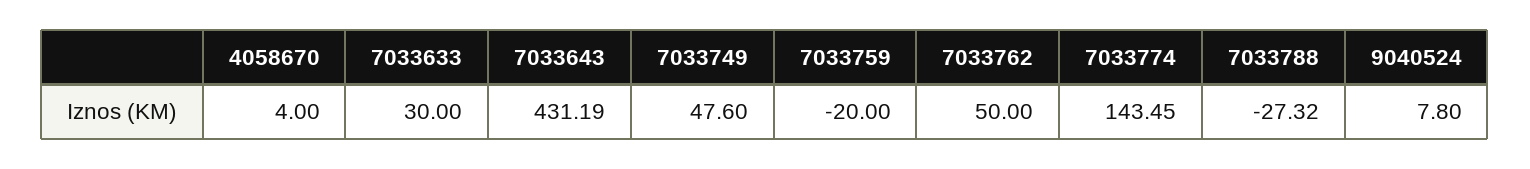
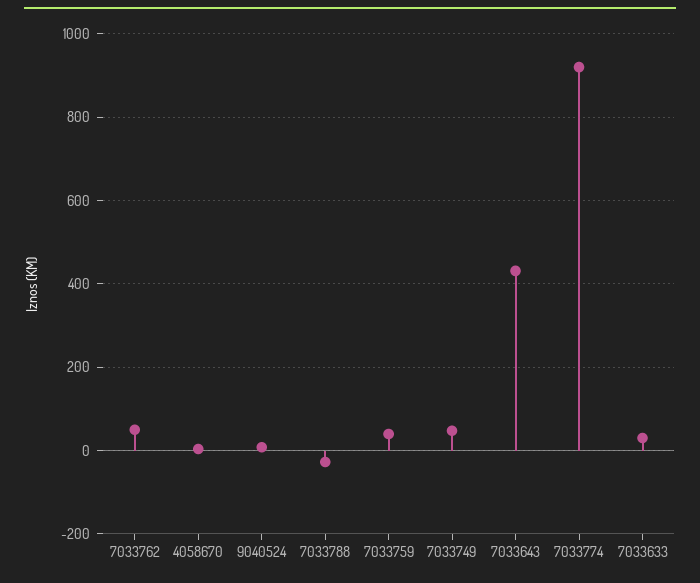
  {
    "4058670": 4,
    "7033633": 30,
    "7033643": 431.19,
    "7033749": 47.6,
-   "7033759": -20,
+   "7033759": 40,
    "7033762": 50,
-   "7033774": 143.45,
+   "7033774": 920,
    "7033788": -27.32,
    "9040524": 7.8
  }

